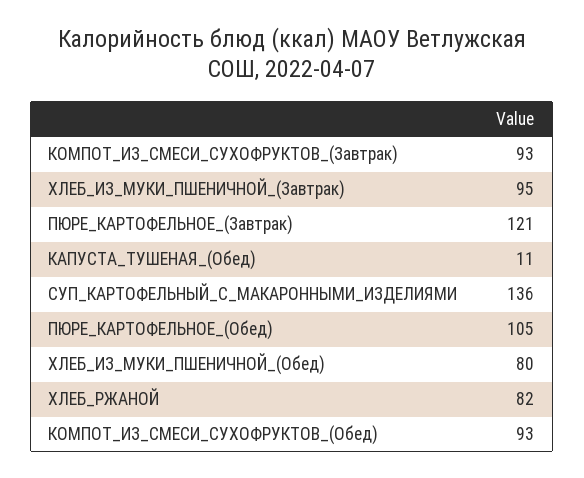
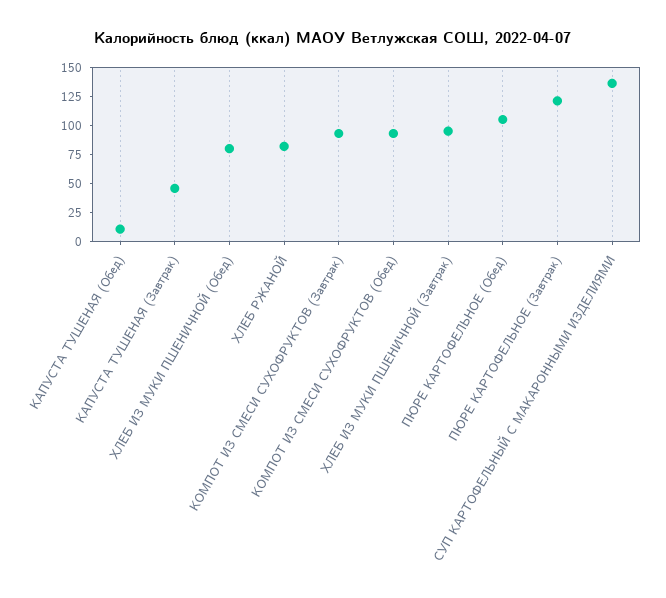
  {
    "КОМПОТ_ИЗ_СМЕСИ_СУХОФРУКТОВ_(Завтрак)": 93,
    "ХЛЕБ_ИЗ_МУКИ_ПШЕНИЧНОЙ_(Завтрак)": 95,
    "ПЮРЕ_КАРТОФЕЛЬНОЕ_(Завтрак)": 121,
    "КАПУСТА_ТУШЕНАЯ_(Обед)": 11,
    "СУП_КАРТОФЕЛЬНЫЙ_С_МАКАРОННЫМИ_ИЗДЕЛИЯМИ": 136,
    "ПЮРЕ_КАРТОФЕЛЬНОЕ_(Обед)": 105,
    "ХЛЕБ_ИЗ_МУКИ_ПШЕНИЧНОЙ_(Обед)": 80,
    "ХЛЕБ_РЖАНОЙ": 82,
-   "КОМПОТ_ИЗ_СМЕСИ_СУХОФРУКТОВ_(Обед)": 93
+   "КОМПОТ_ИЗ_СМЕСИ_СУХОФРУКТОВ_(Обед)": 93,
+   "КАПУСТА ТУШЕНАЯ (Завтрак)": 50
  }

